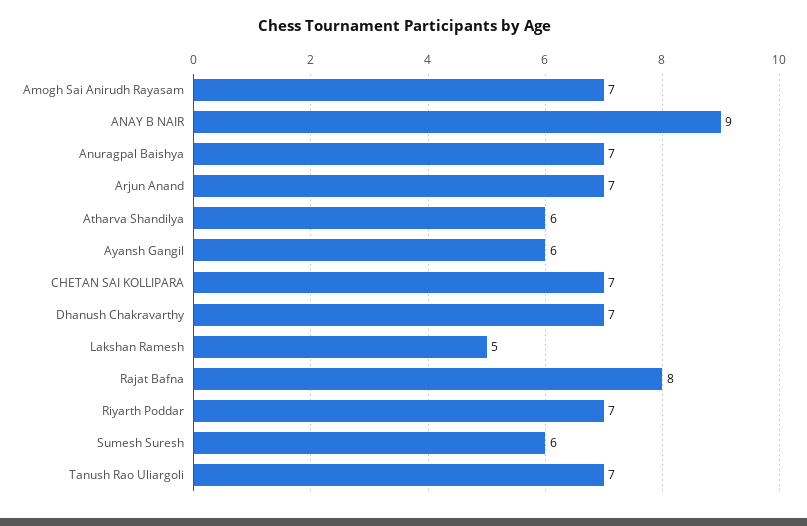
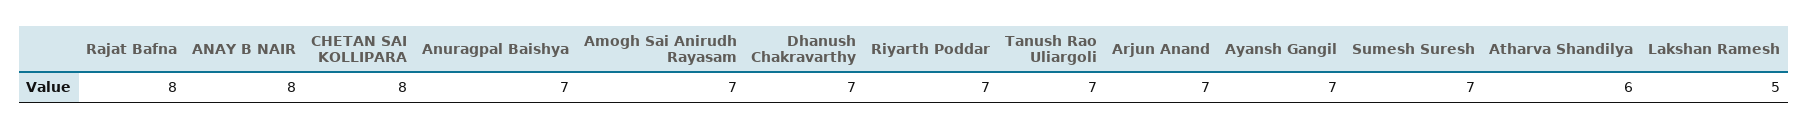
  {
    "Amogh Sai Anirudh Rayasam": 7,
-   "ANAY B NAIR": 9,
+   "ANAY B NAIR": 8,
    "Anuragpal Baishya": 7,
    "Arjun Anand": 7,
    "Atharva Shandilya": 6,
-   "Ayansh Gangil": 6,
+   "Ayansh Gangil": 7,
-   "CHETAN SAI KOLLIPARA": 7,
+   "CHETAN SAI KOLLIPARA": 8,
    "Dhanush Chakravarthy": 7,
    "Lakshan Ramesh": 5,
    "Rajat Bafna": 8,
    "Riyarth Poddar": 7,
-   "Sumesh Suresh": 6,
+   "Sumesh Suresh": 7,
    "Tanush Rao Uliargoli": 7
  }

